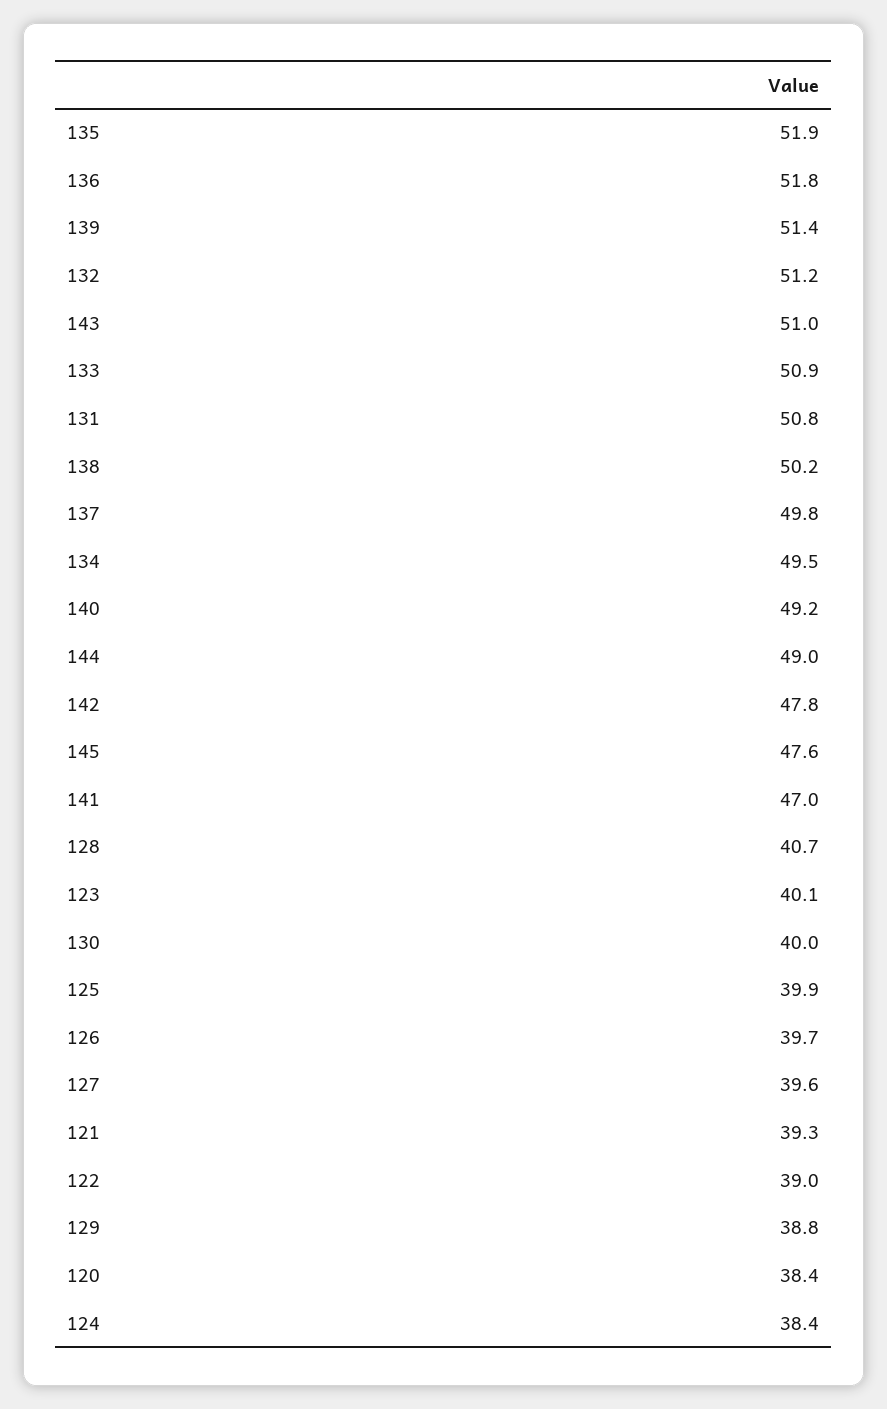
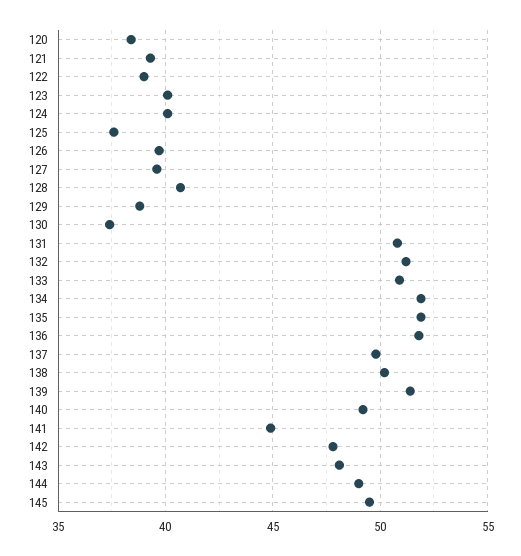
  {
    "135": 51.9,
    "136": 51.8,
    "139": 51.4,
    "132": 51.2,
-   "143": 51,
+   "143": 48,
    "133": 50.9,
    "131": 50.8,
    "138": 50.2,
    "137": 49.8,
-   "134": 49.5,
+   "134": 52,
    "140": 49.2,
    "144": 49,
    "142": 47.8,
-   "145": 47.6,
+   "145": 49.5,
-   "141": 47,
+   "141": 45,
    "128": 40.7,
    "123": 40.1,
-   "130": 40,
+   "130": 37.5,
-   "125": 39.9,
+   "125": 37.5,
    "126": 39.7,
    "127": 39.6,
    "121": 39.3,
    "122": 39,
    "129": 38.8,
    "120": 38.4,
-   "124": 38.4
+   "124": 40
  }

